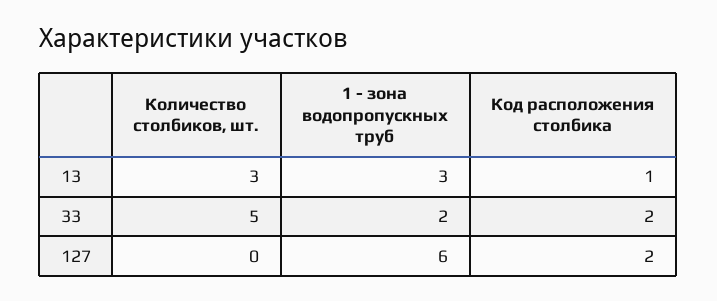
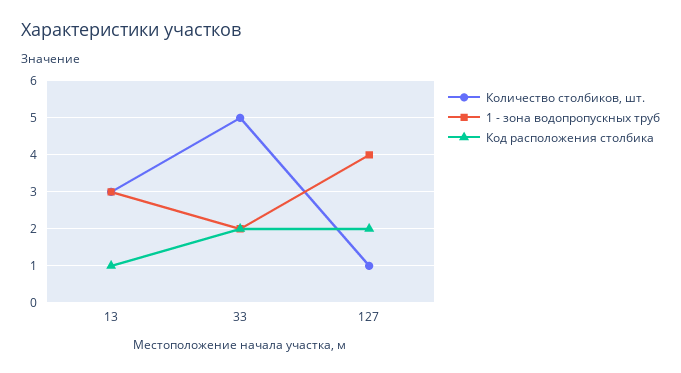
  {
    "Количество столбиков, шт.": {
      "13": 3,
      "33": 5,
-     "127": 0
+     "127": 1
    },
    "1 - зона водопропускных труб": {
      "13": 3,
      "33": 2,
-     "127": 6
+     "127": 4
    },
    "Код расположения столбика": {
      "13": 1,
      "33": 2,
      "127": 2
    }
  }

